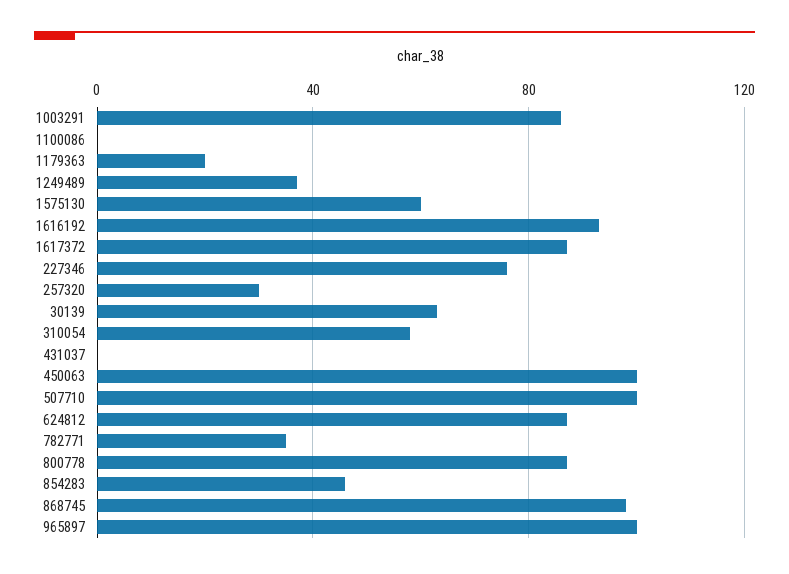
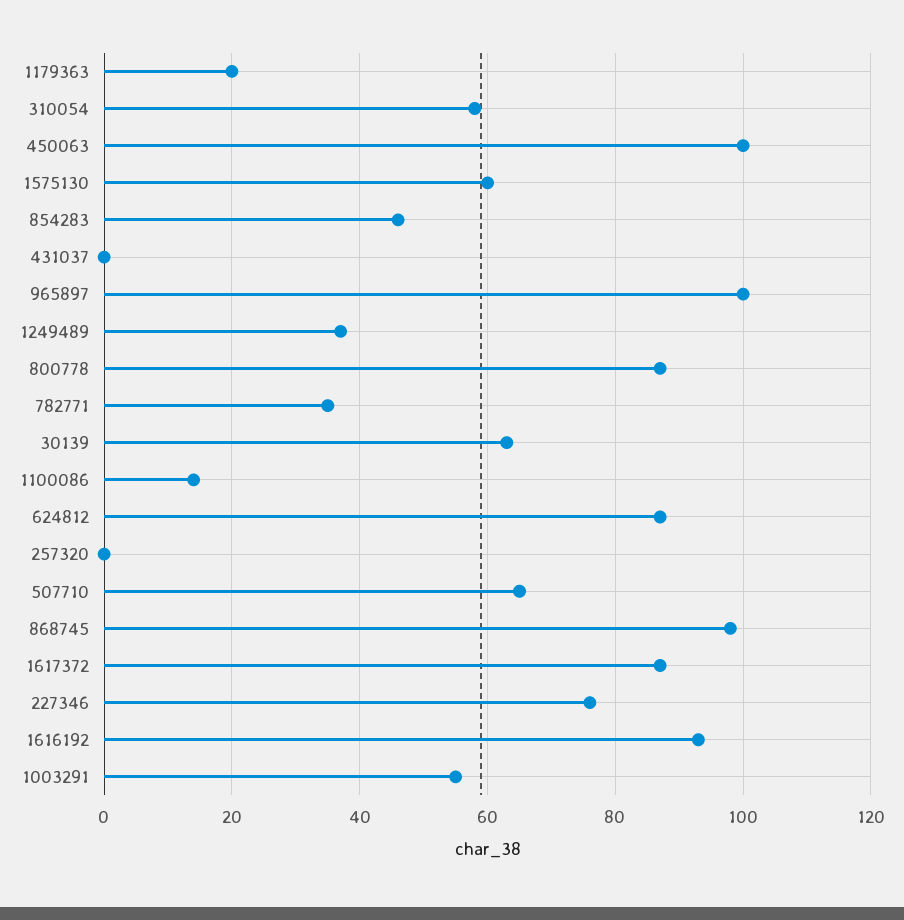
  {
-   "1003291": 85,
+   "1003291": 55,
-   "1100086": 0,
+   "1100086": 15,
    "1179363": 20,
    "1249489": 35,
    "1575130": 60,
    "1616192": 95,
    "1617372": 85,
    "227346": 75,
-   "257320": 30,
+   "257320": 0,
    "30139": 65,
    "310054": 60,
    "431037": 0,
    "450063": 100,
-   "507710": 100,
+   "507710": 65,
    "624812": 85,
    "782771": 35,
    "800778": 85,
    "854283": 45,
    "868745": 100,
    "965897": 100
  }

